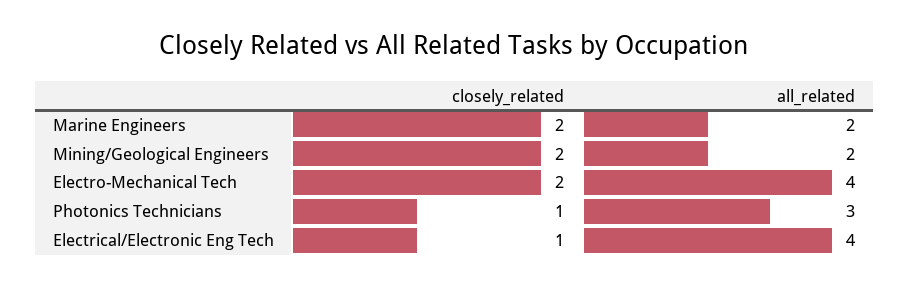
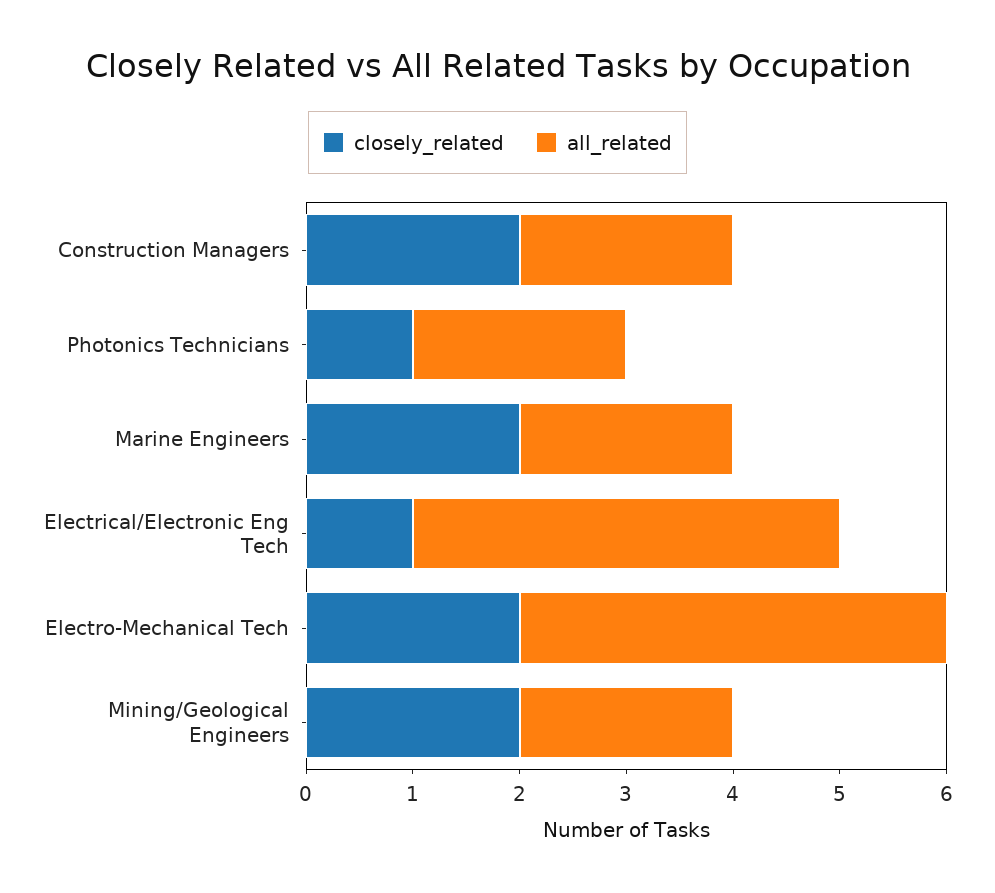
  {
    "closely_related": {
      "Marine Engineers": 2,
      "Mining/Geological Engineers": 2,
      "Electro-Mechanical Tech": 2,
      "Photonics Technicians": 1,
-     "Electrical/Electronic Eng Tech": 1
+     "Electrical/Electronic Eng Tech": 1,
+     "Construction Managers": 2
    },
    "all_related": {
      "Marine Engineers": 2,
      "Mining/Geological Engineers": 2,
      "Electro-Mechanical Tech": 4,
-     "Photonics Technicians": 3,
+     "Photonics Technicians": 2,
-     "Electrical/Electronic Eng Tech": 4
+     "Electrical/Electronic Eng Tech": 4,
+     "Construction Managers": 2
    }
  }

